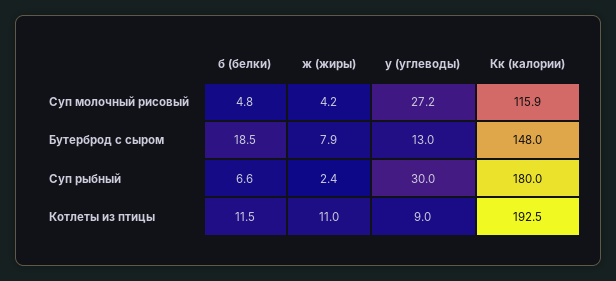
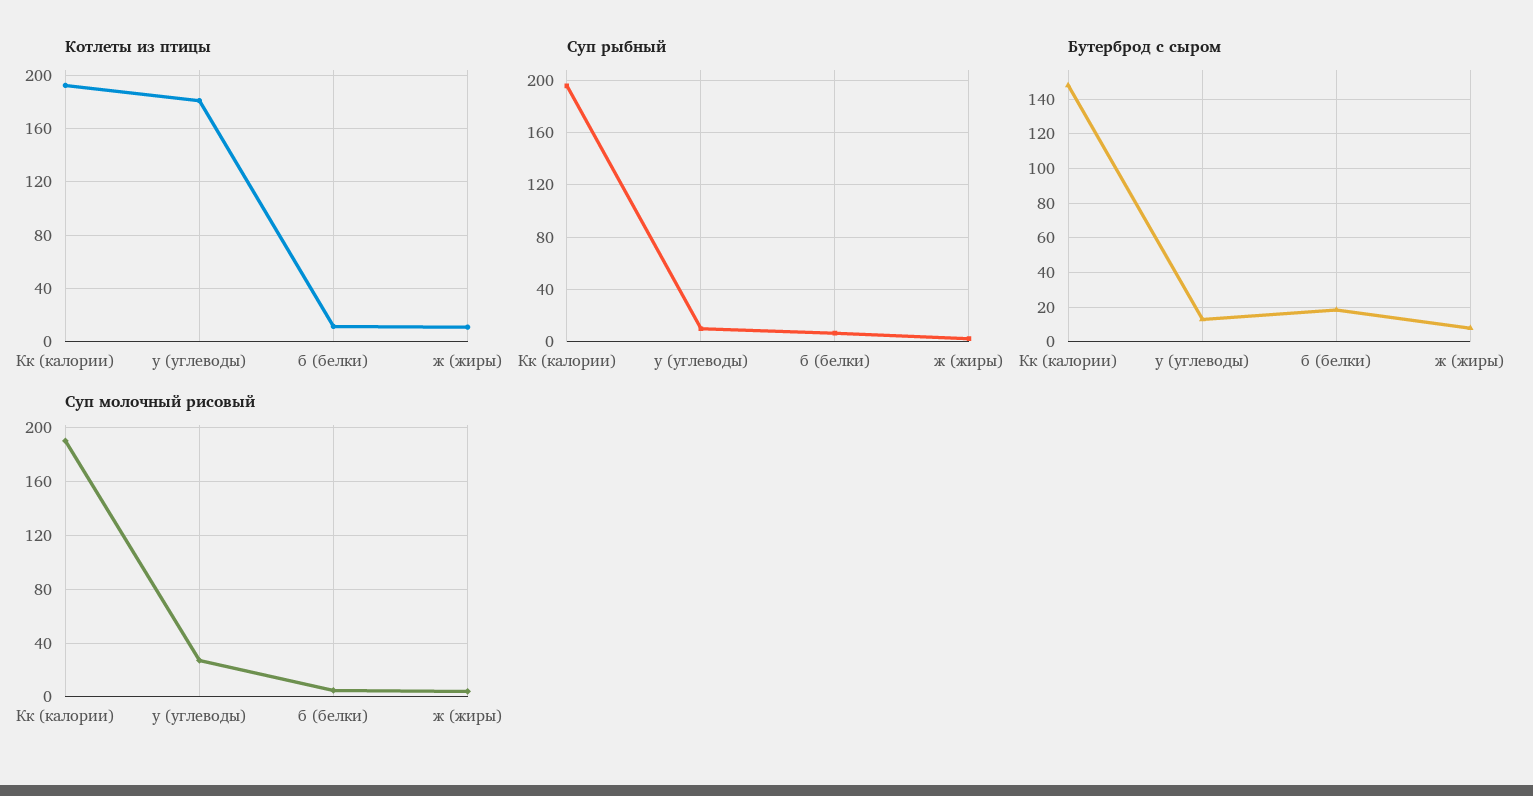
  {
    "Суп молочный рисовый": {
      "б (белки)": 4.8,
      "ж (жиры)": 4.2,
      "у (углеводы)": 27.2,
-     "Кк (калории)": 115.9
+     "Кк (калории)": 190
    },
    "Бутерброд с сыром": {
      "б (белки)": 18.5,
      "ж (жиры)": 7.9,
      "у (углеводы)": 13,
      "Кк (калории)": 148
    },
    "Суп рыбный": {
      "б (белки)": 6.6,
      "ж (жиры)": 2.4,
-     "у (углеводы)": 30,
+     "у (углеводы)": 10,
-     "Кк (калории)": 180
+     "Кк (калории)": 195
    },
    "Котлеты из птицы": {
      "б (белки)": 11.5,
      "ж (жиры)": 11,
-     "у (углеводы)": 9,
+     "у (углеводы)": 180,
      "Кк (калории)": 192.5
    }
  }

